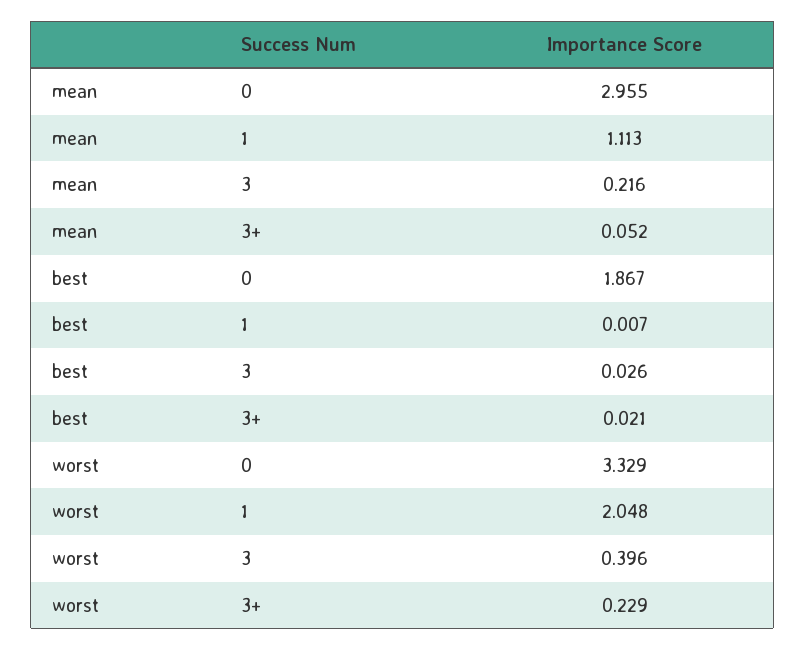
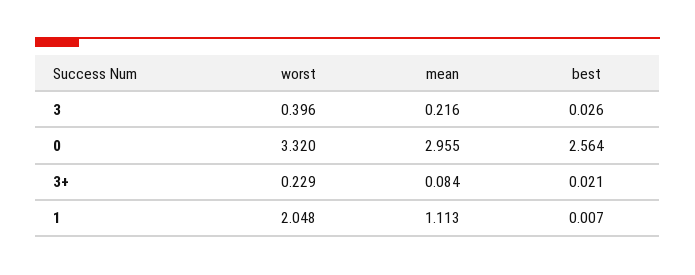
  {
    "mean": {
      "0": 2.955,
      "1": 1.113,
      "3": 0.216,
-     "3+": 0.052
+     "3+": 0.084
    },
    "best": {
-     "0": 1.867,
+     "0": 2.564,
      "1": 0.007,
      "3": 0.026,
      "3+": 0.021
    },
    "worst": {
-     "0": 3.329,
+     "0": 3.32,
      "1": 2.048,
      "3": 0.396,
      "3+": 0.229
    }
  }

